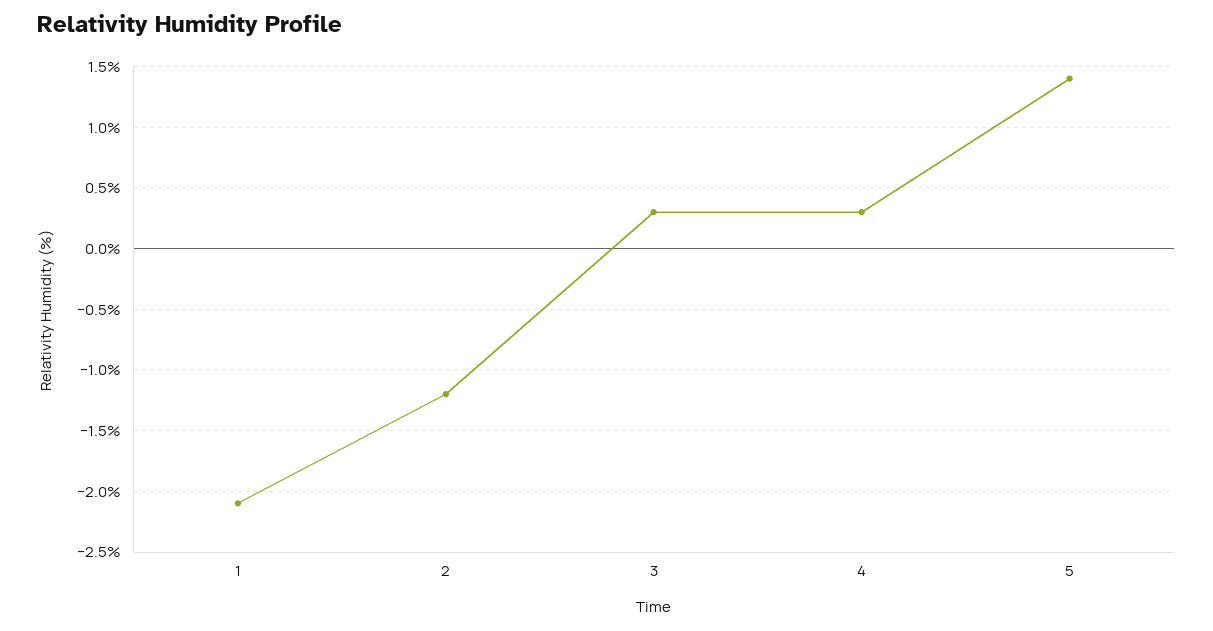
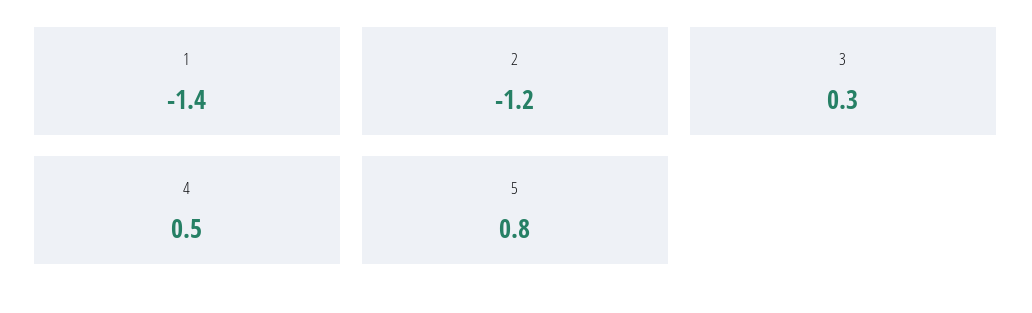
  {
-   "1": -2.1,
+   "1": -1.4,
    "2": -1.2,
    "3": 0.3,
-   "4": 0.3,
+   "4": 0.5,
-   "5": 1.4
+   "5": 0.8
  }

